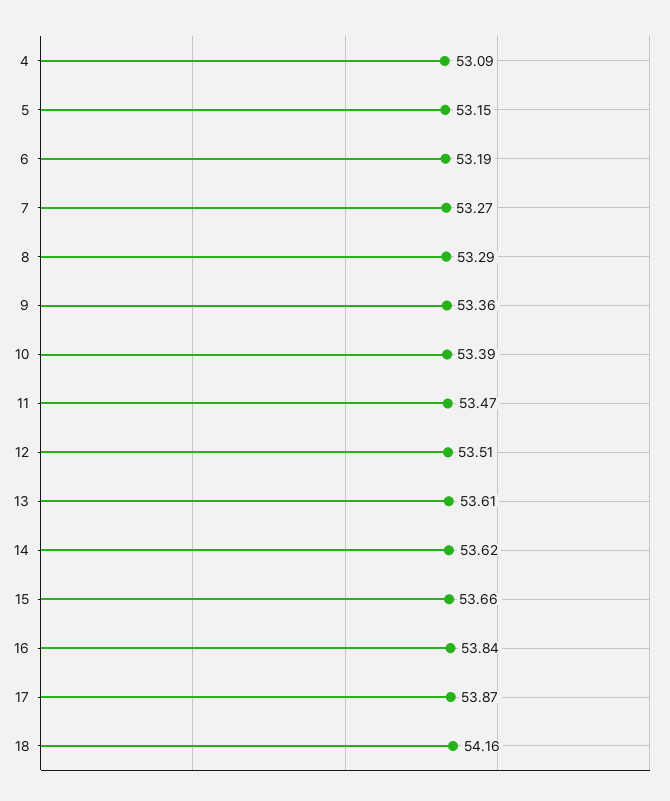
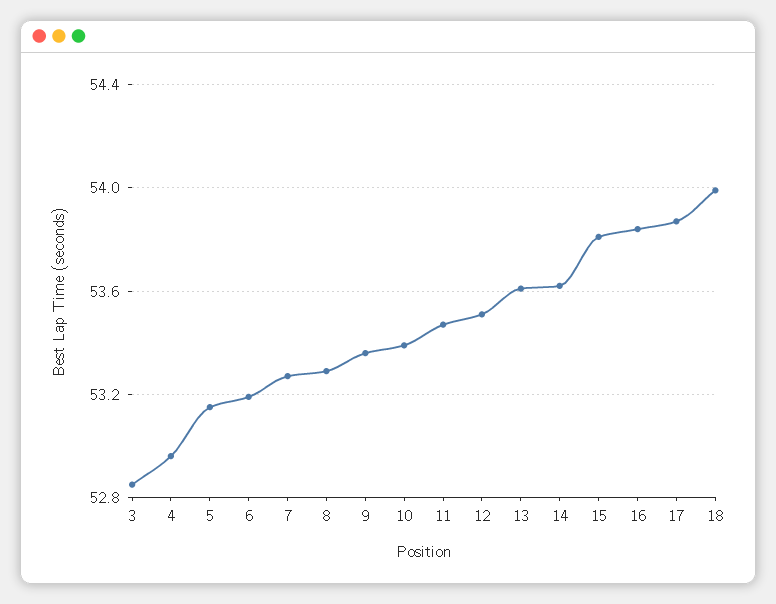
  {
-   "4": 53.09,
+   "4": 52.95,
    "5": 53.15,
    "6": 53.19,
    "7": 53.27,
    "8": 53.29,
    "9": 53.36,
    "10": 53.39,
    "11": 53.47,
    "12": 53.51,
    "13": 53.61,
    "14": 53.62,
-   "15": 53.66,
+   "15": 53.8,
    "16": 53.84,
    "17": 53.87,
-   "18": 54.16
+   "18": 54,
+   "3": 52.85
  }

